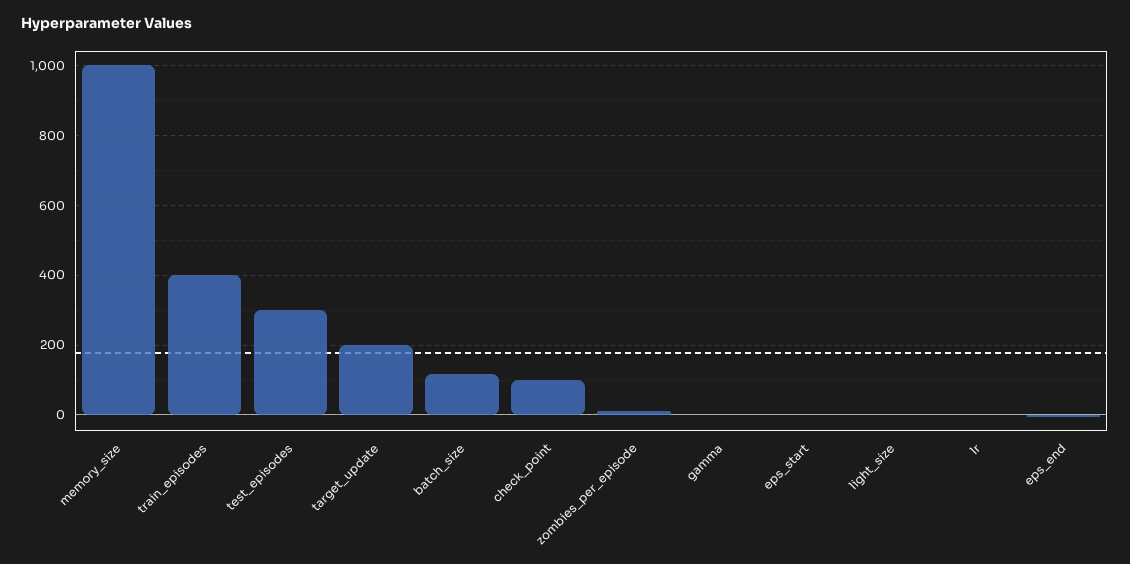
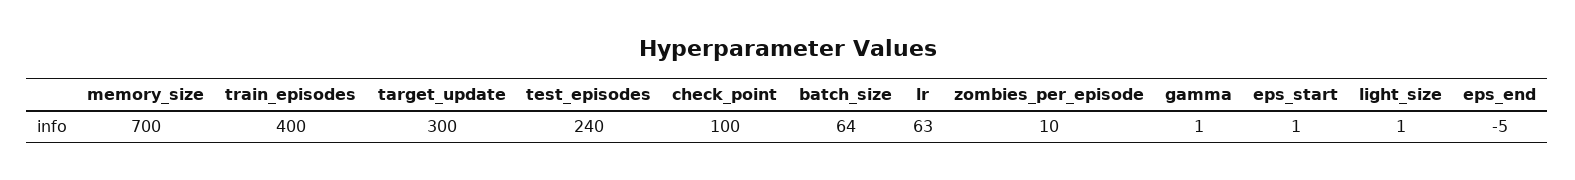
  {
-   "memory_size": 1000,
+   "memory_size": 700,
    "train_episodes": 400,
-   "test_episodes": 300,
+   "test_episodes": 240,
-   "target_update": 200,
+   "target_update": 300,
-   "batch_size": 120,
+   "batch_size": 64,
    "check_point": 100,
    "zombies_per_episode": 10,
    "gamma": 1,
    "eps_start": 1,
    "light_size": 1,
-   "lr": 0,
+   "lr": 63,
    "eps_end": -5
  }

